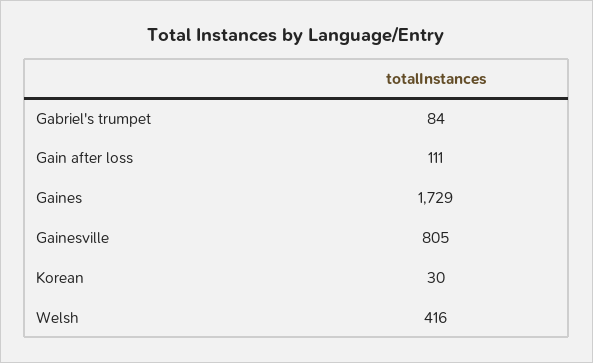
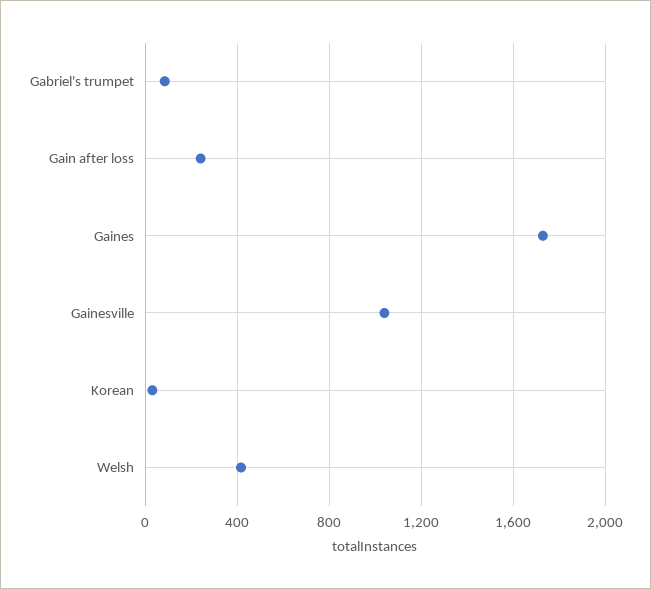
  {
    "Gabriel's trumpet": 84,
-   "Gain after loss": 111,
+   "Gain after loss": 250,
    "Gaines": 1729,
-   "Gainesville": 805,
+   "Gainesville": 1050,
    "Korean": 30,
    "Welsh": 416
  }

